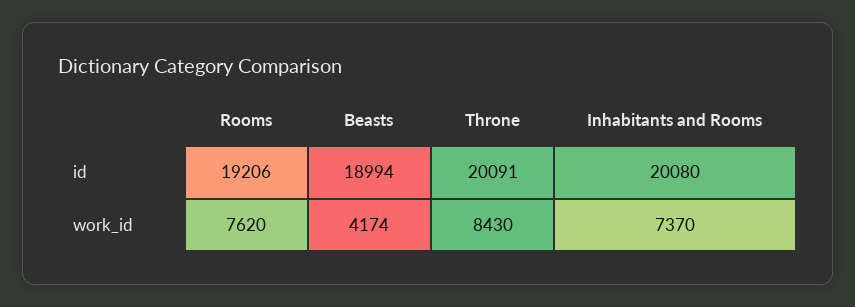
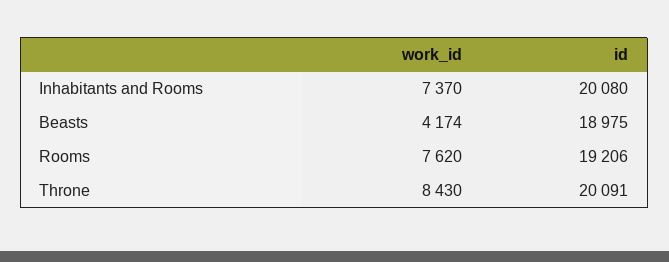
  {
    "Rooms": {
      "id": 19206,
      "work_id": 7620
    },
    "Beasts": {
-     "id": 18994,
+     "id": 18975,
      "work_id": 4174
    },
    "Throne": {
      "id": 20091,
      "work_id": 8430
    },
    "Inhabitants and Rooms": {
      "id": 20080,
      "work_id": 7370
    }
  }

